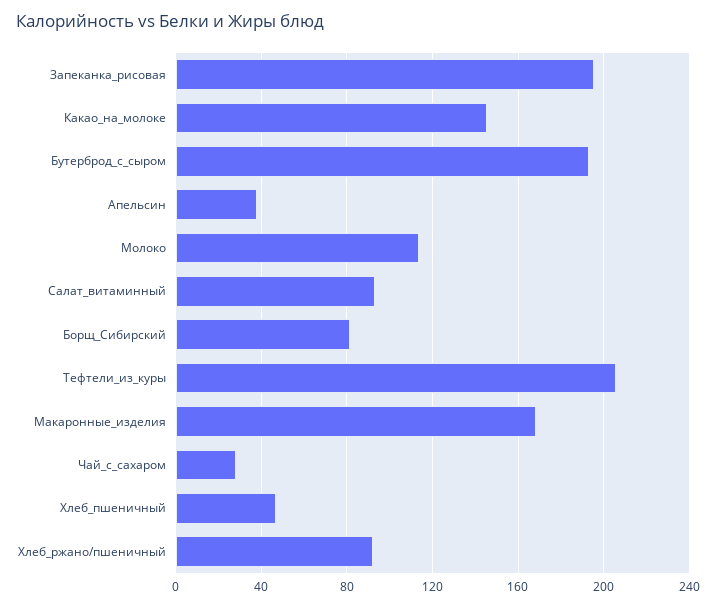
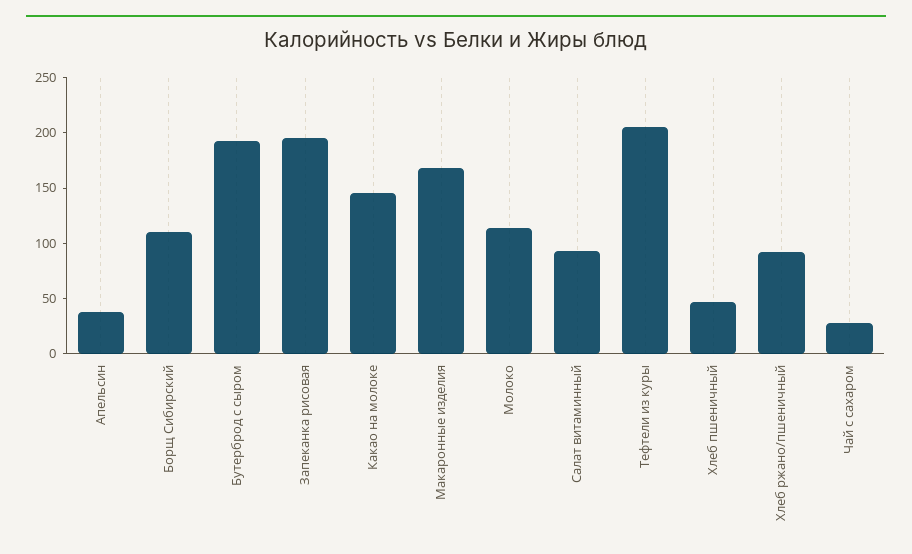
  {
    "Запеканка_рисовая": 195,
    "Какао_на_молоке": 145,
    "Бутерброд_с_сыром": 195,
    "Апельсин": 40,
    "Молоко": 115,
    "Салат_витаминный": 95,
-   "Борщ_Сибирский": 80,
+   "Борщ_Сибирский": 110,
    "Тефтели_из_куры": 205,
    "Макаронные_изделия": 170,
    "Чай_с_сахаром": 30,
    "Хлеб_пшеничный": 45,
    "Хлеб_ржано/пшеничный": 90
  }

